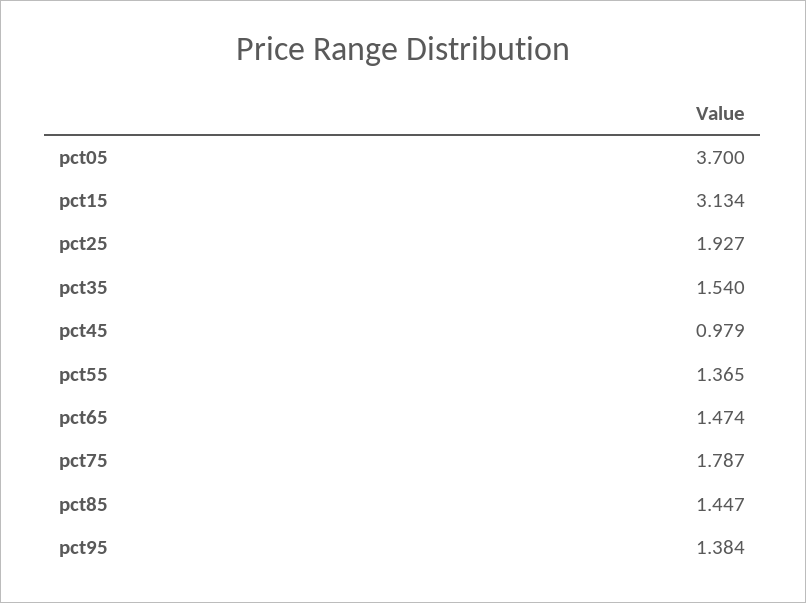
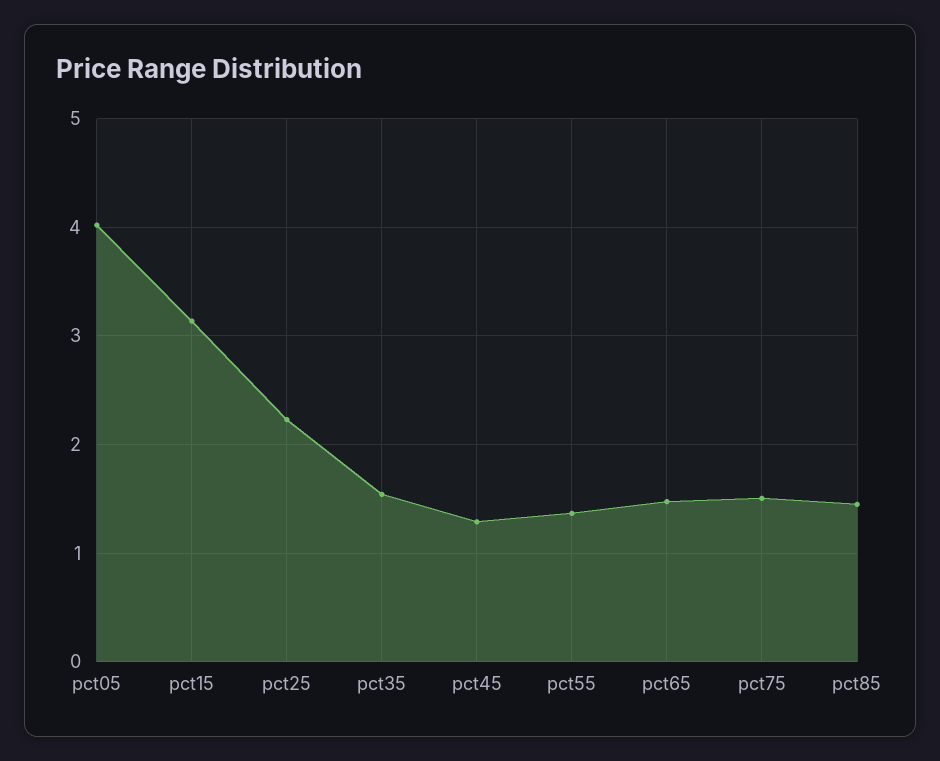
  {
-   "pct05": 3.7,
+   "pct05": 4,
    "pct15": 3.134,
-   "pct25": 1.927,
+   "pct25": 2.2,
    "pct35": 1.54,
-   "pct45": 0.979,
+   "pct45": 1.3,
    "pct55": 1.365,
    "pct65": 1.474,
-   "pct75": 1.787,
+   "pct75": 1.5,
-   "pct85": 1.447,
+   "pct85": 1.447
-   "pct95": 1.384
  }

